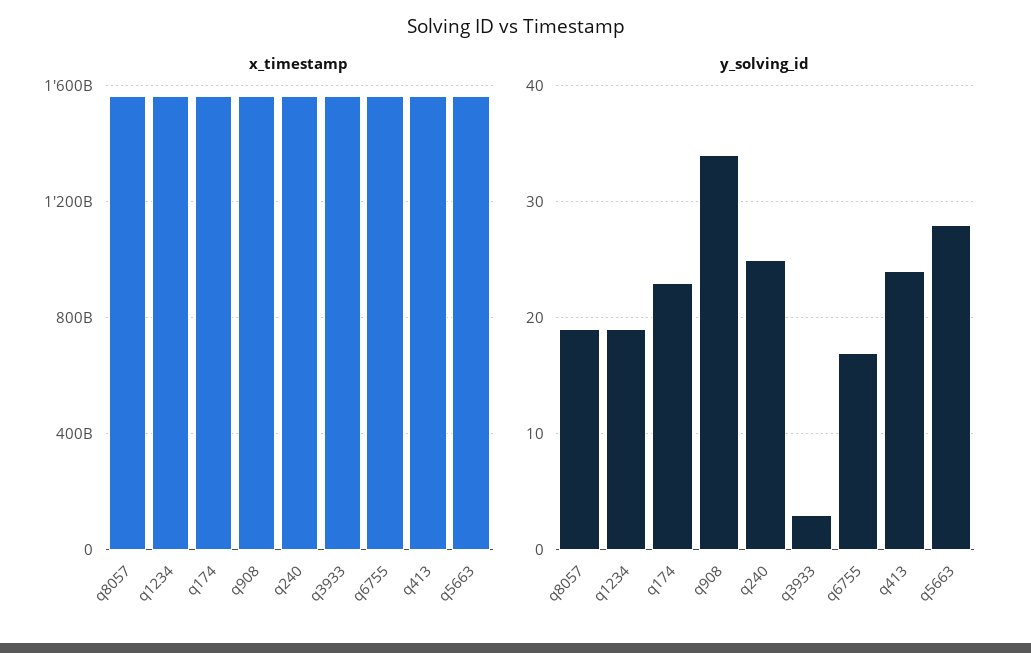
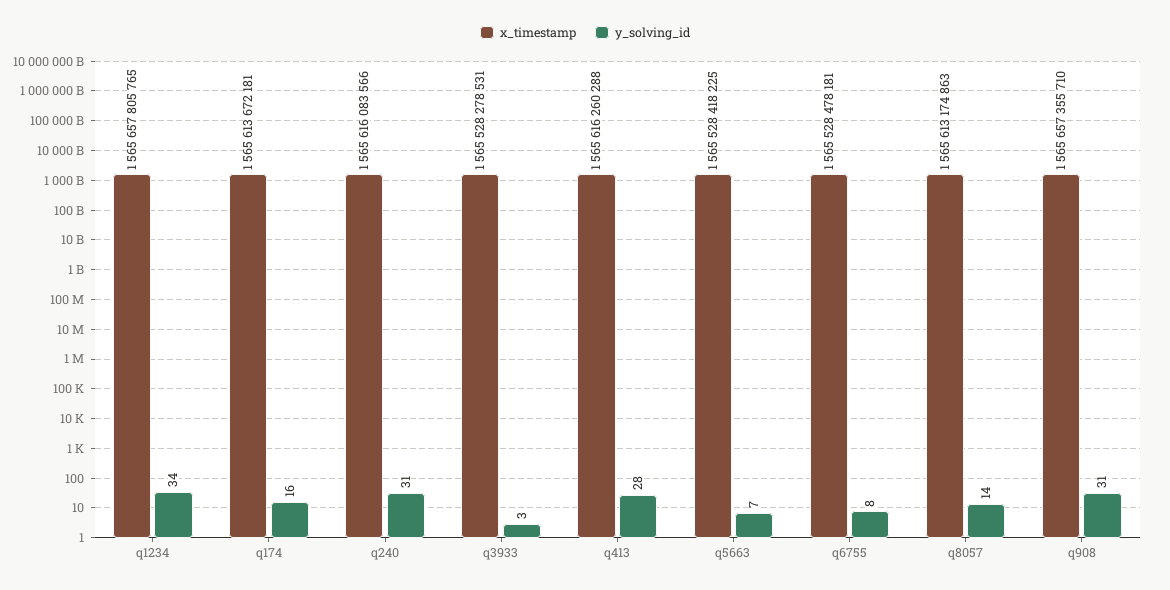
  {
    "x_timestamp": {
      "q8057": 1565613174863,
      "q1234": 1565657805765,
      "q174": 1565613672181,
      "q908": 1565657355710,
      "q240": 1565616083566,
      "q3933": 1565528278531,
      "q6755": 1565528478181,
      "q413": 1565616260288,
      "q5663": 1565528418225
    },
    "y_solving_id": {
-     "q8057": 19,
+     "q8057": 14,
-     "q1234": 19,
+     "q1234": 34,
-     "q174": 23,
+     "q174": 16,
-     "q908": 34,
+     "q908": 31,
-     "q240": 25,
+     "q240": 31,
      "q3933": 3,
-     "q6755": 17,
+     "q6755": 8,
-     "q413": 24,
+     "q413": 28,
-     "q5663": 28
+     "q5663": 7
    }
  }

